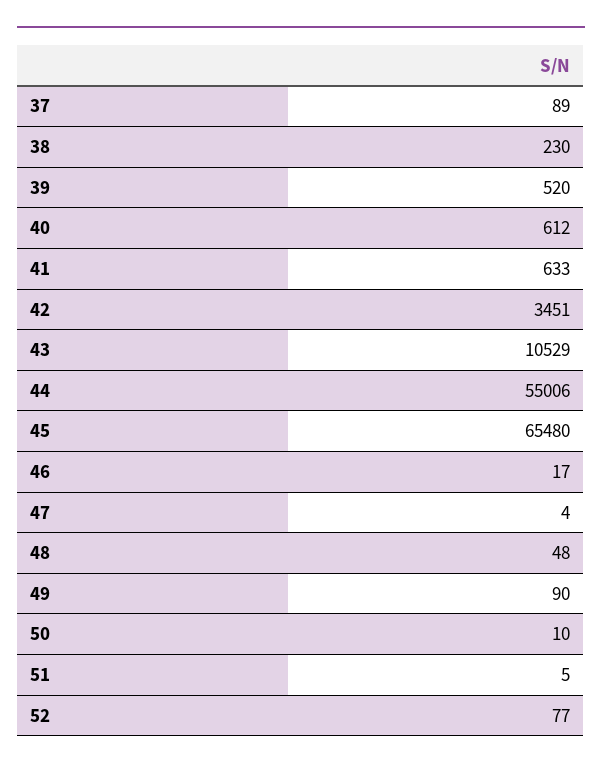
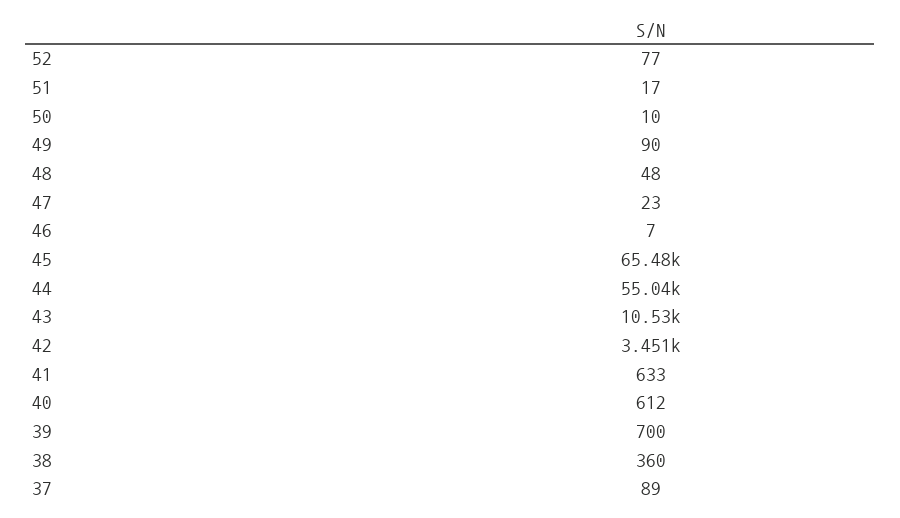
  {
    "37": 89,
-   "38": 230,
+   "38": 360,
-   "39": 520,
+   "39": 700,
    "40": 612,
    "41": 633,
    "42": 3451,
    "43": 10529,
-   "44": 55006,
+   "44": 55040,
    "45": 65480,
-   "46": 17,
+   "46": 7,
-   "47": 4,
+   "47": 23,
    "48": 48,
    "49": 90,
    "50": 10,
-   "51": 5,
+   "51": 17,
    "52": 77
  }

